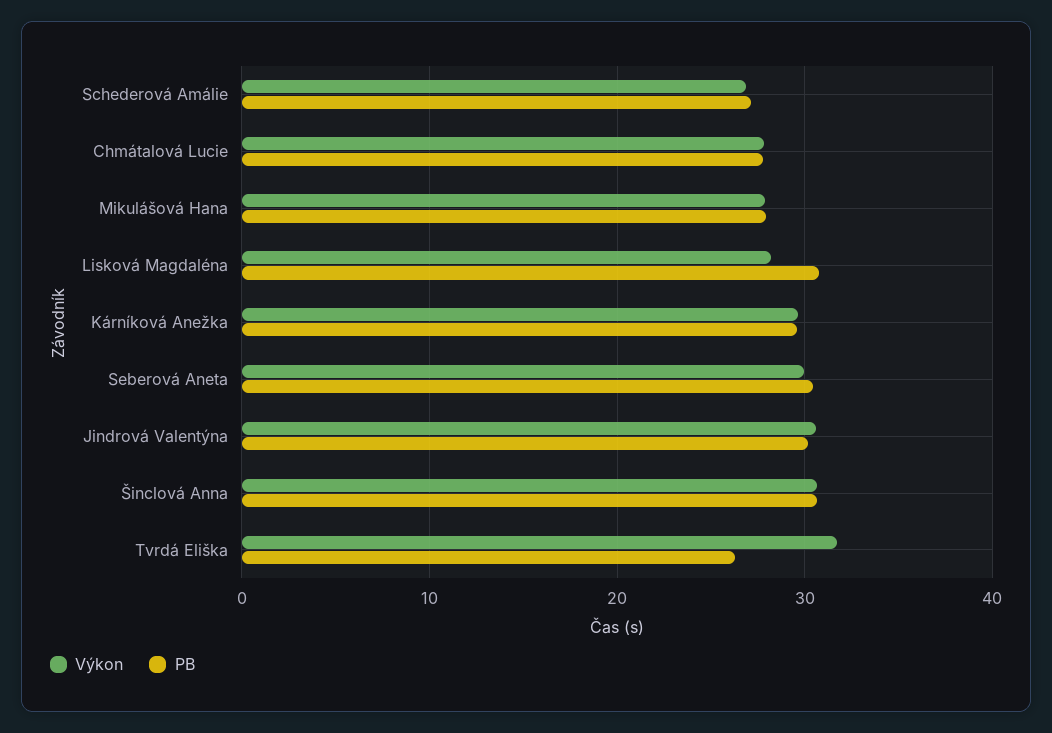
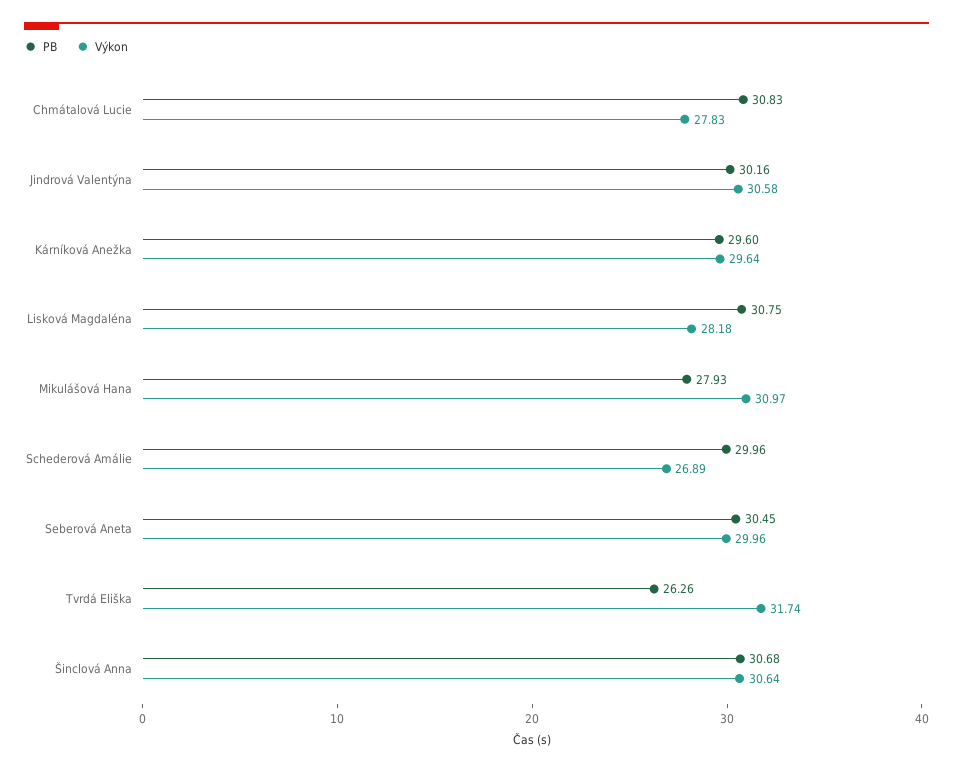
  {
    "Výkon": {
      "Schederová Amálie": 26.89,
      "Chmátalová Lucie": 27.83,
-     "Mikulášová Hana": 28,
+     "Mikulášová Hana": 30.97,
      "Lisková Magdaléna": 28.18,
      "Kárníková Anežka": 29.64,
      "Seberová Aneta": 29.96,
      "Jindrová Valentýna": 30.58,
      "Šinclová Anna": 30.64,
      "Tvrdá Eliška": 31.74
    },
    "PB": {
-     "Schederová Amálie": 27,
+     "Schederová Amálie": 29.96,
-     "Chmátalová Lucie": 28,
+     "Chmátalová Lucie": 30.83,
      "Mikulášová Hana": 27.93,
      "Lisková Magdaléna": 30.75,
      "Kárníková Anežka": 29.6,
      "Seberová Aneta": 30.45,
      "Jindrová Valentýna": 30.16,
      "Šinclová Anna": 30.68,
      "Tvrdá Eliška": 26.26
    }
  }

